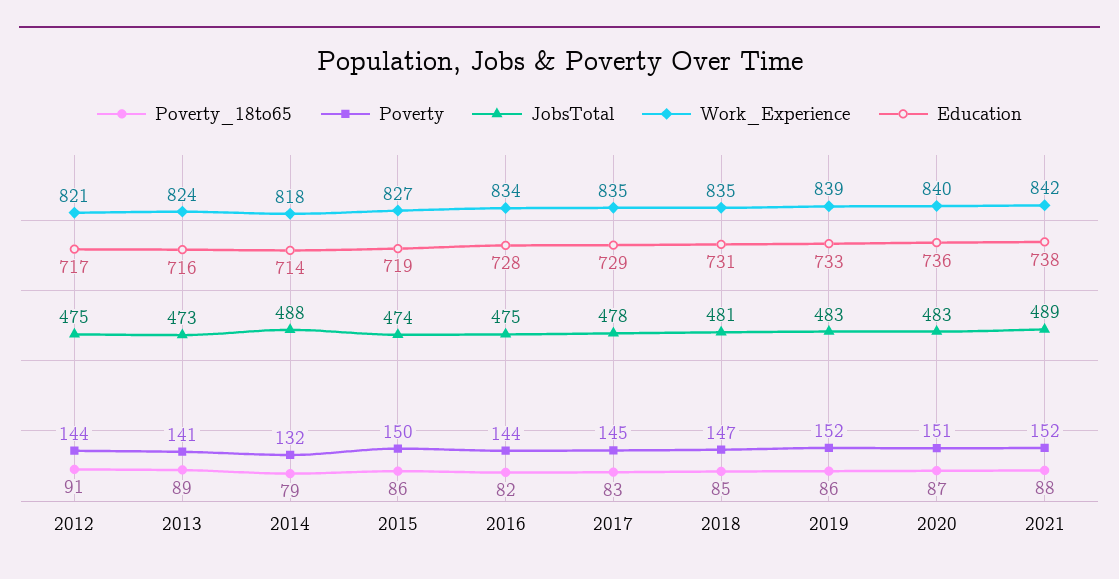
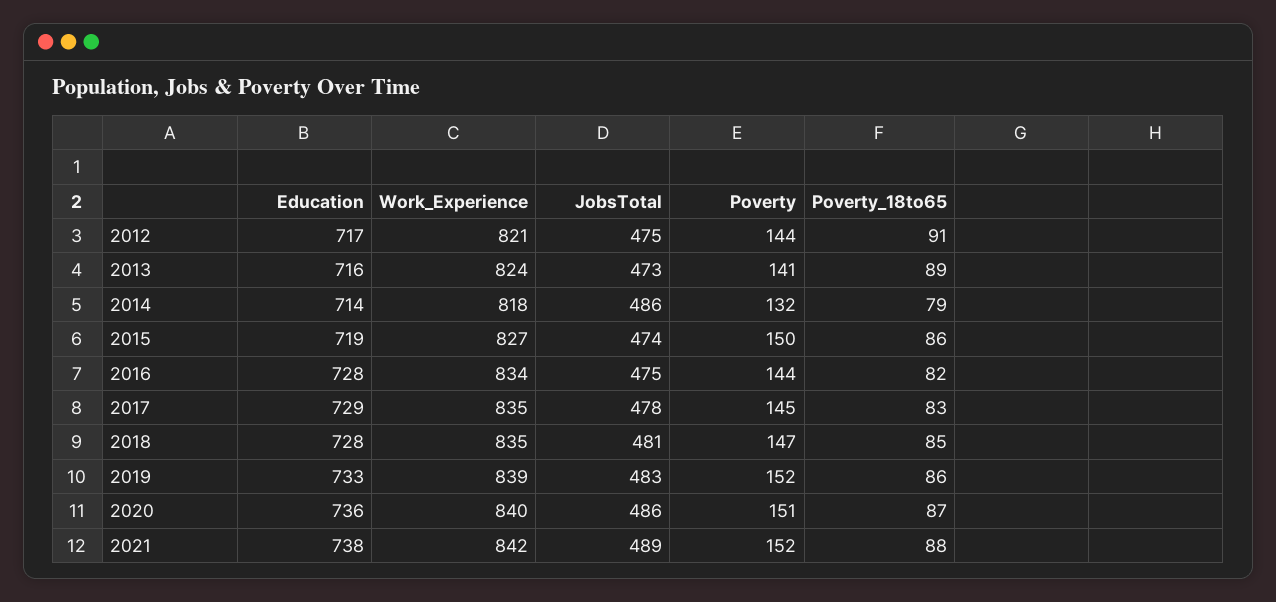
  {
    "Poverty_18to65": {
      "2012": 91,
      "2013": 89,
      "2014": 79,
      "2015": 86,
      "2016": 82,
      "2017": 83,
      "2018": 85,
      "2019": 86,
      "2020": 87,
      "2021": 88
    },
    "Poverty": {
      "2012": 144,
      "2013": 141,
      "2014": 132,
      "2015": 150,
      "2016": 144,
      "2017": 145,
      "2018": 147,
      "2019": 152,
      "2020": 151,
      "2021": 152
    },
    "JobsTotal": {
      "2012": 475,
      "2013": 473,
-     "2014": 488,
+     "2014": 486,
      "2015": 474,
      "2016": 475,
      "2017": 478,
      "2018": 481,
      "2019": 483,
-     "2020": 483,
+     "2020": 486,
      "2021": 489
    },
    "Work_Experience": {
      "2012": 821,
      "2013": 824,
      "2014": 818,
      "2015": 827,
      "2016": 834,
      "2017": 835,
      "2018": 835,
      "2019": 839,
      "2020": 840,
      "2021": 842
    },
    "Education": {
      "2012": 717,
      "2013": 716,
      "2014": 714,
      "2015": 719,
      "2016": 728,
      "2017": 729,
-     "2018": 731,
+     "2018": 728,
      "2019": 733,
      "2020": 736,
      "2021": 738
    }
  }

